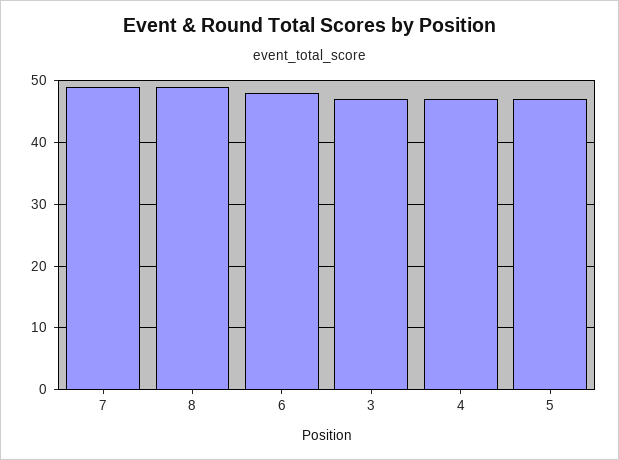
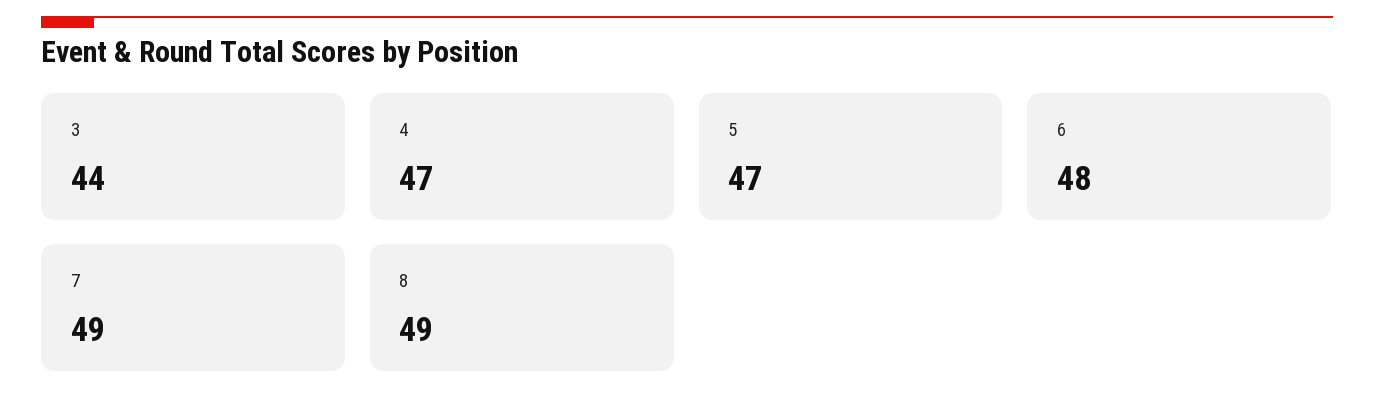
  {
    "7": 49,
    "8": 49,
    "6": 48,
-   "3": 47,
+   "3": 44,
    "4": 47,
    "5": 47
  }

